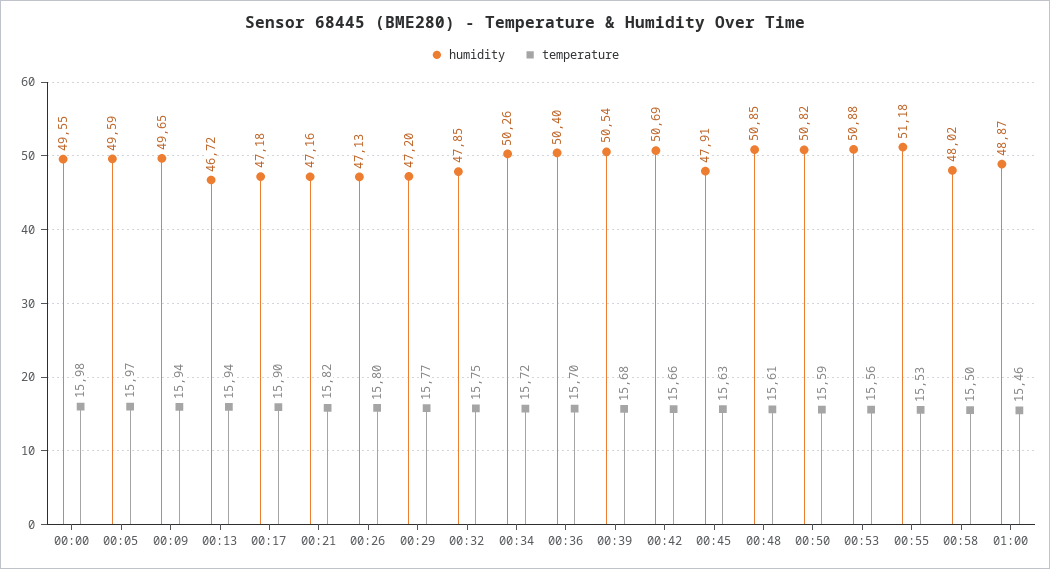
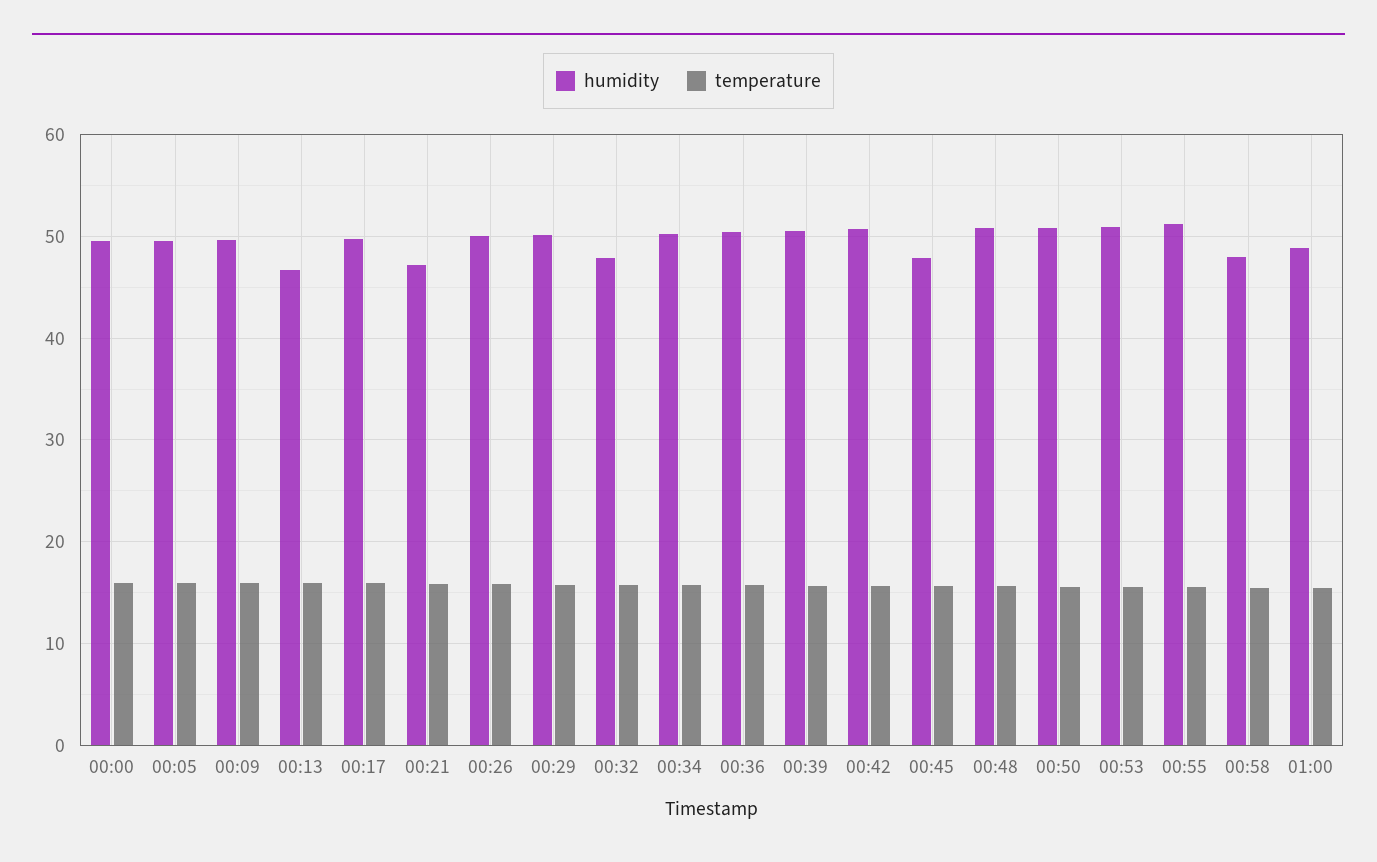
  {
    "humidity": {
      "00:00": 49.55,
      "00:05": 49.59,
      "00:09": 49.65,
      "00:13": 46.72,
-     "00:17": 47.18,
+     "00:17": 50,
      "00:21": 47.16,
-     "00:26": 47.13,
+     "00:26": 50,
-     "00:29": 47.2,
+     "00:29": 50,
      "00:32": 47.85,
      "00:34": 50.26,
      "00:36": 50.4,
      "00:39": 50.54,
      "00:42": 50.69,
      "00:45": 47.91,
      "00:48": 50.85,
      "00:50": 50.82,
      "00:53": 50.88,
      "00:55": 51.18,
      "00:58": 48.02,
      "01:00": 48.87
    },
    "temperature": {
      "00:00": 15.98,
      "00:05": 15.97,
      "00:09": 15.94,
      "00:13": 15.94,
      "00:17": 15.9,
      "00:21": 15.82,
      "00:26": 15.8,
      "00:29": 15.77,
      "00:32": 15.75,
      "00:34": 15.72,
      "00:36": 15.7,
      "00:39": 15.68,
      "00:42": 15.66,
      "00:45": 15.63,
      "00:48": 15.61,
      "00:50": 15.59,
      "00:53": 15.56,
      "00:55": 15.53,
      "00:58": 15.5,
      "01:00": 15.46
    }
  }

